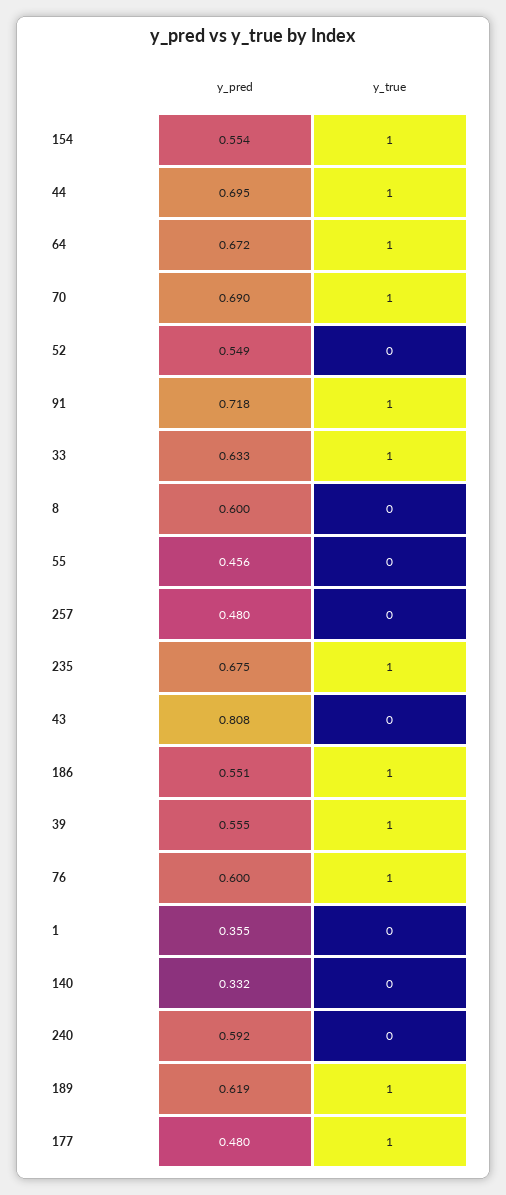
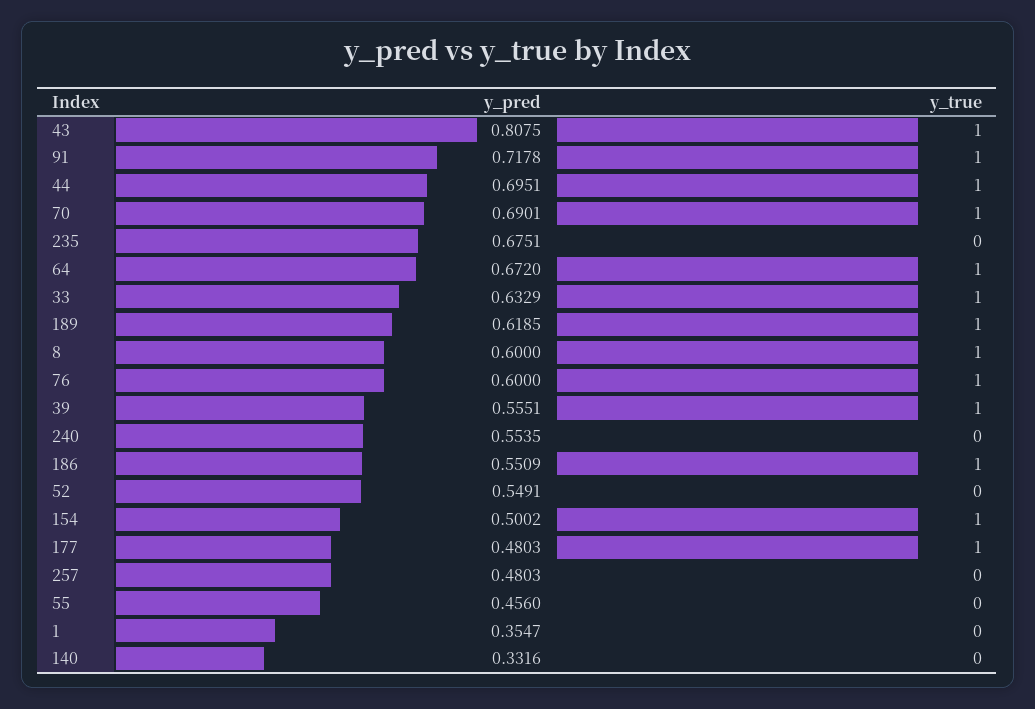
  {
    "y_pred": {
-     "154": 0.554,
+     "154": 0.5002,
      "44": 0.6951,
      "64": 0.672,
      "70": 0.6901,
      "52": 0.5491,
      "91": 0.7178,
      "33": 0.6329,
      "8": 0.6,
      "55": 0.456,
      "257": 0.4803,
      "235": 0.6751,
      "43": 0.8075,
      "186": 0.5509,
      "39": 0.5551,
      "76": 0.6,
      "1": 0.3547,
      "140": 0.3316,
-     "240": 0.592,
+     "240": 0.5535,
      "189": 0.6185,
      "177": 0.4803
    },
    "y_true": {
      "154": 1,
      "44": 1,
      "64": 1,
      "70": 1,
      "52": 0,
      "91": 1,
      "33": 1,
-     "8": 0,
+     "8": 1,
      "55": 0,
      "257": 0,
-     "235": 1,
+     "235": 0,
-     "43": 0,
+     "43": 1,
      "186": 1,
      "39": 1,
      "76": 1,
      "1": 0,
      "140": 0,
      "240": 0,
      "189": 1,
      "177": 1
    }
  }

